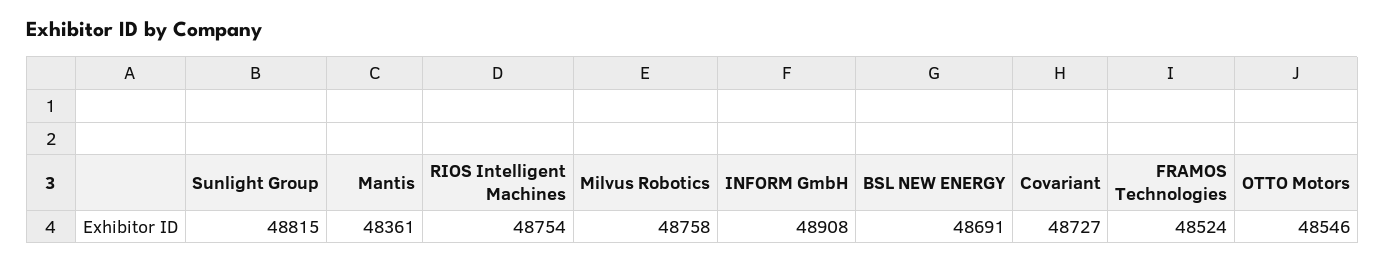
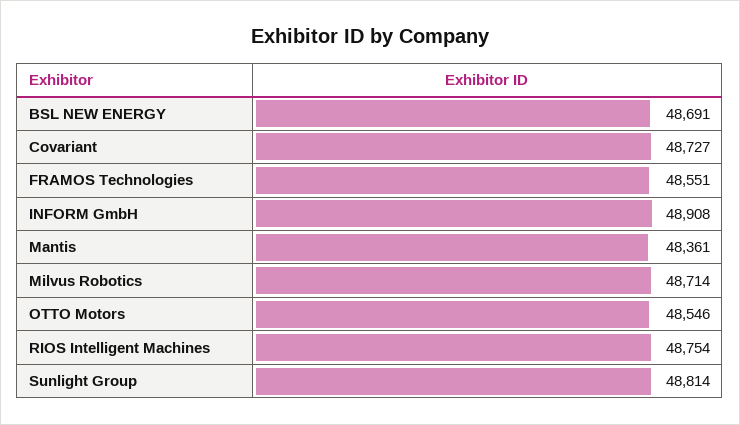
  {
-   "Sunlight Group": 48815,
+   "Sunlight Group": 48814,
    "Mantis": 48361,
    "RIOS Intelligent Machines": 48754,
-   "Milvus Robotics": 48758,
+   "Milvus Robotics": 48714,
    "INFORM GmbH": 48908,
    "BSL NEW ENERGY": 48691,
    "Covariant": 48727,
-   "FRAMOS Technologies": 48524,
+   "FRAMOS Technologies": 48551,
    "OTTO Motors": 48546
  }

